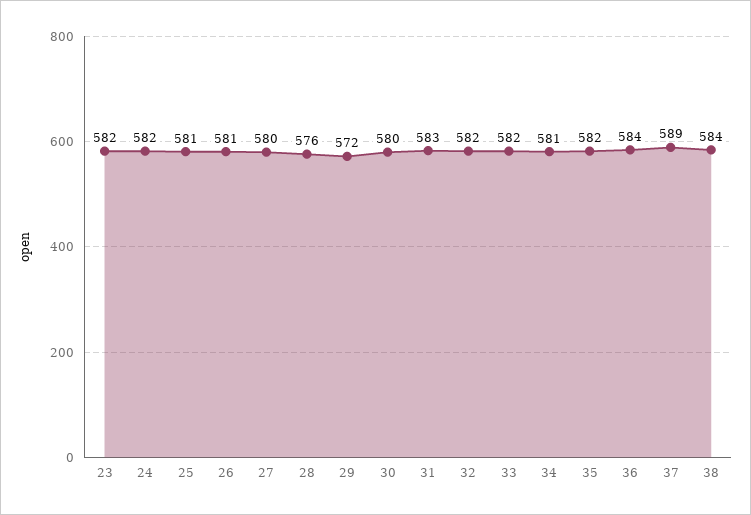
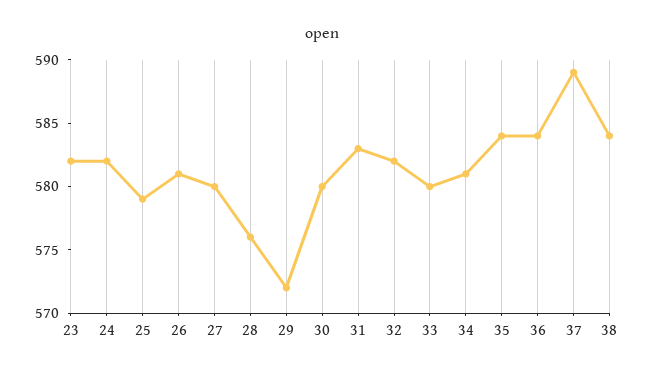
  {
    "23": 582,
    "24": 582,
-   "25": 581,
+   "25": 579,
    "26": 581,
    "27": 580,
    "28": 576,
    "29": 572,
    "30": 580,
    "31": 583,
    "32": 582,
-   "33": 582,
+   "33": 580,
    "34": 581,
-   "35": 582,
+   "35": 584,
    "36": 584,
    "37": 589,
    "38": 584
  }

